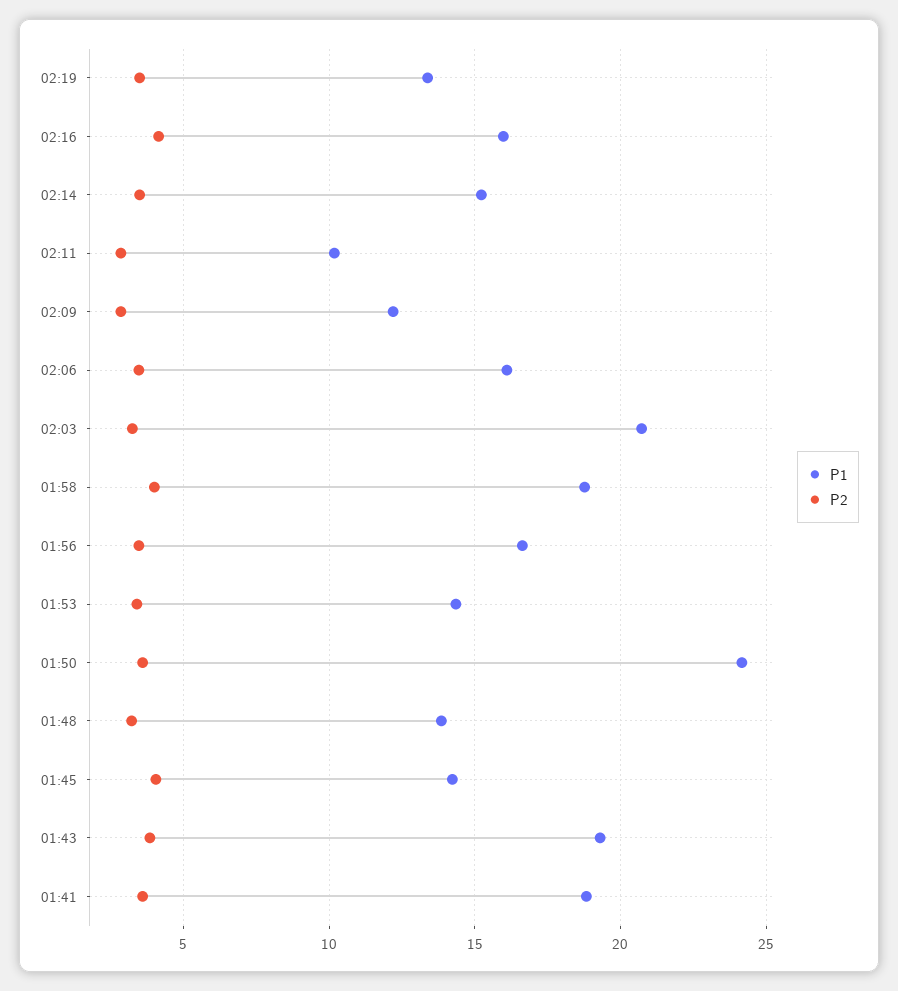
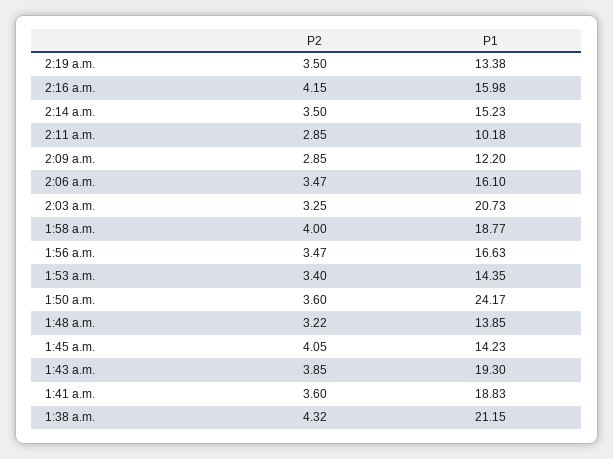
  {
    "P1": {
      "02:19": 13.38,
      "02:16": 15.98,
      "02:14": 15.23,
      "02:11": 10.18,
      "02:09": 12.2,
      "02:06": 16.1,
      "02:03": 20.73,
      "01:58": 18.77,
      "01:56": 16.63,
      "01:53": 14.35,
      "01:50": 24.17,
      "01:48": 13.85,
      "01:45": 14.23,
      "01:43": 19.3,
-     "01:41": 18.83
+     "01:41": 18.83,
+     "1:38 a.m.": 21.15
    },
    "P2": {
      "02:19": 3.5,
      "02:16": 4.15,
      "02:14": 3.5,
      "02:11": 2.85,
      "02:09": 2.85,
      "02:06": 3.47,
      "02:03": 3.25,
      "01:58": 4,
      "01:56": 3.47,
      "01:53": 3.4,
      "01:50": 3.6,
      "01:48": 3.22,
      "01:45": 4.05,
      "01:43": 3.85,
-     "01:41": 3.6
+     "01:41": 3.6,
+     "1:38 a.m.": 4.32
    }
  }

